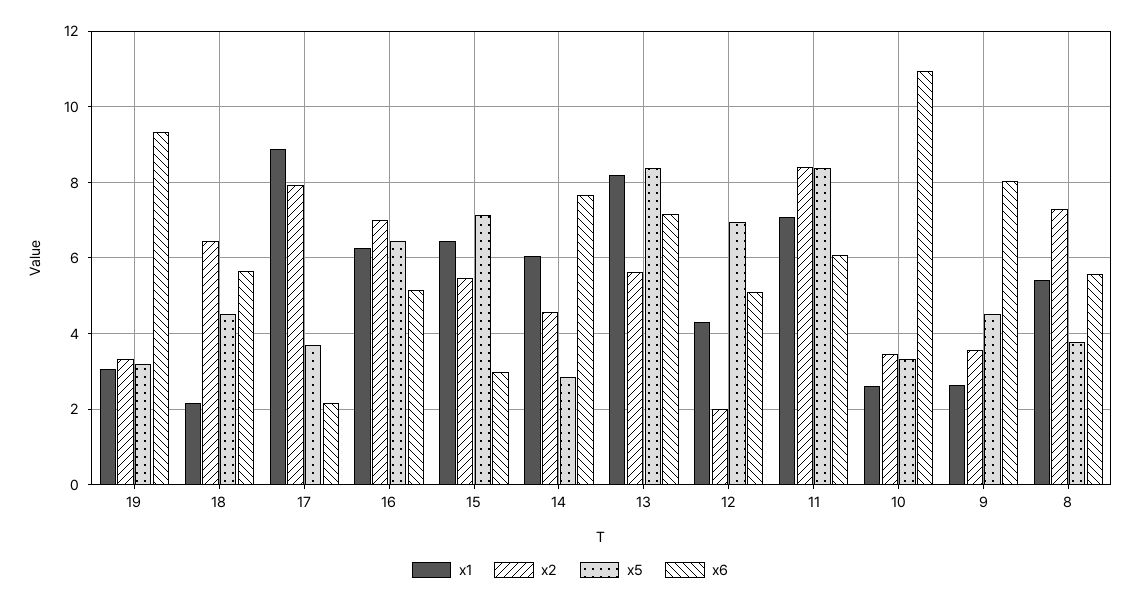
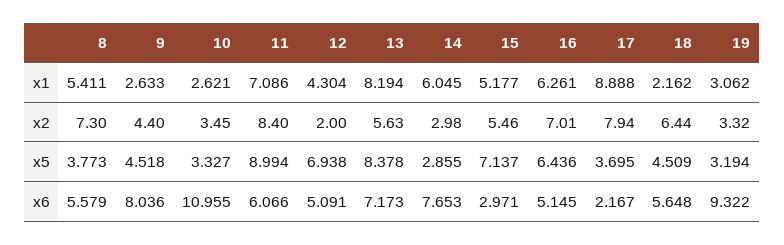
  {
    "x1": {
      "19": 3.062,
      "18": 2.162,
      "17": 8.888,
      "16": 6.261,
-     "15": 6.4,
+     "15": 5.177,
      "14": 6.045,
      "13": 8.194,
      "12": 4.304,
      "11": 7.086,
      "10": 2.621,
      "9": 2.633,
      "8": 5.411
    },
    "x2": {
      "19": 3.32,
      "18": 6.44,
      "17": 7.94,
      "16": 7.01,
      "15": 5.46,
-     "14": 4.6,
+     "14": 2.98,
      "13": 5.63,
      "12": 2,
      "11": 8.4,
      "10": 3.45,
-     "9": 3.6,
+     "9": 4.4,
      "8": 7.3
    },
    "x5": {
      "19": 3.194,
      "18": 4.509,
      "17": 3.695,
      "16": 6.436,
      "15": 7.137,
      "14": 2.855,
      "13": 8.378,
      "12": 6.938,
-     "11": 8.4,
+     "11": 8.994,
      "10": 3.327,
      "9": 4.518,
      "8": 3.773
    },
    "x6": {
      "19": 9.322,
      "18": 5.648,
      "17": 2.167,
      "16": 5.145,
      "15": 2.971,
      "14": 7.653,
      "13": 7.173,
      "12": 5.091,
      "11": 6.066,
      "10": 10.955,
      "9": 8.036,
      "8": 5.579
    }
  }

